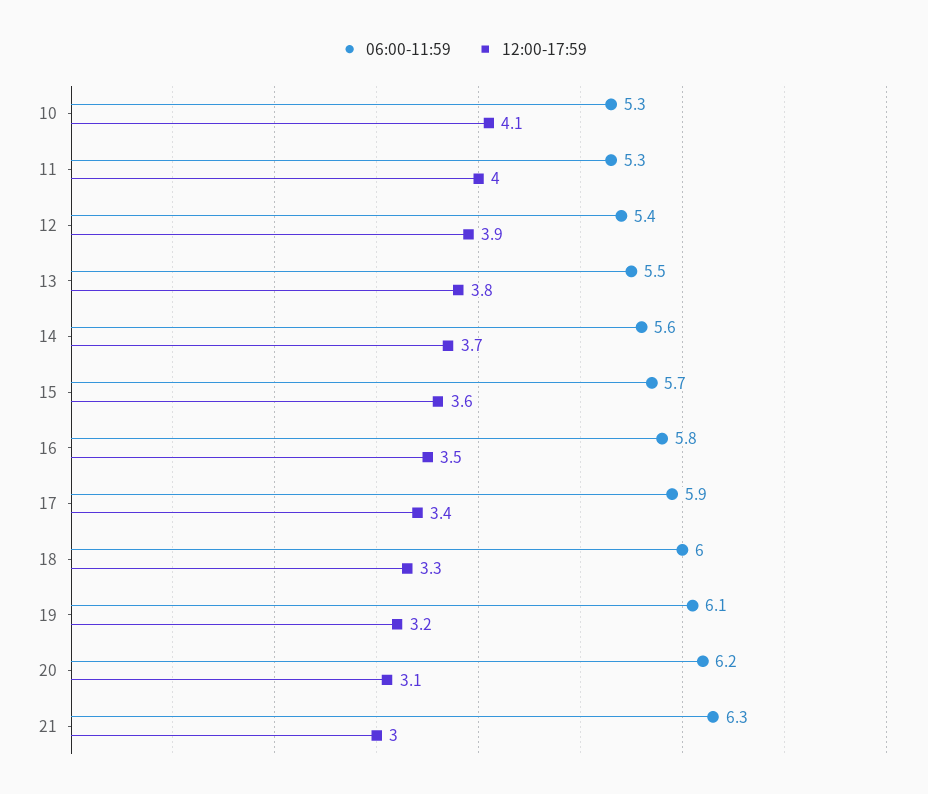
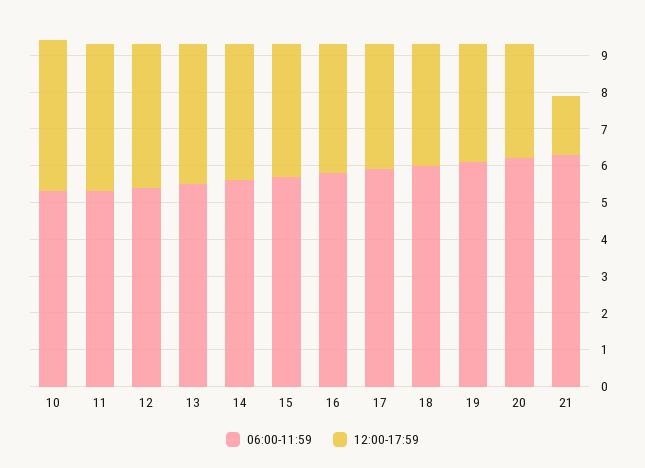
  {
    "06:00-11:59": {
      "10": 5.3,
      "11": 5.3,
      "12": 5.4,
      "13": 5.5,
      "14": 5.6,
      "15": 5.7,
      "16": 5.8,
      "17": 5.9,
      "18": 6,
      "19": 6.1,
      "20": 6.2,
      "21": 6.3
    },
    "12:00-17:59": {
      "10": 4.1,
      "11": 4,
      "12": 3.9,
      "13": 3.8,
      "14": 3.7,
      "15": 3.6,
      "16": 3.5,
      "17": 3.4,
      "18": 3.3,
      "19": 3.2,
      "20": 3.1,
-     "21": 3
+     "21": 1.5
    }
  }

